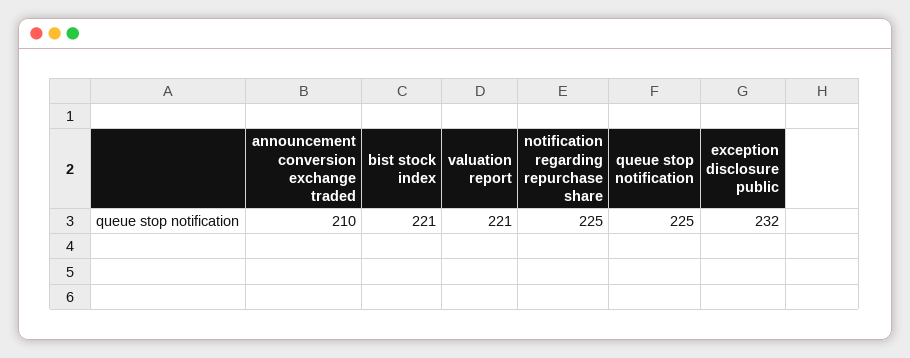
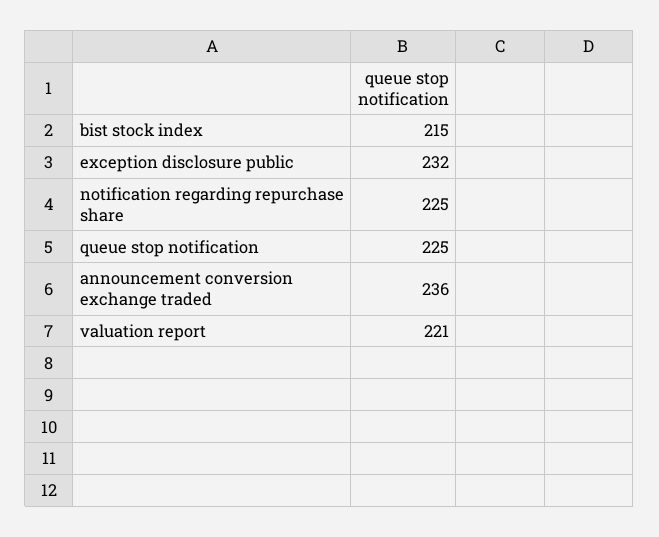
  {
-   "announcement conversion exchange traded": 210,
+   "announcement conversion exchange traded": 236,
-   "bist stock index": 221,
+   "bist stock index": 215,
    "valuation report": 221,
    "notification regarding repurchase share": 225,
    "queue stop notification": 225,
    "exception disclosure public": 232
  }

